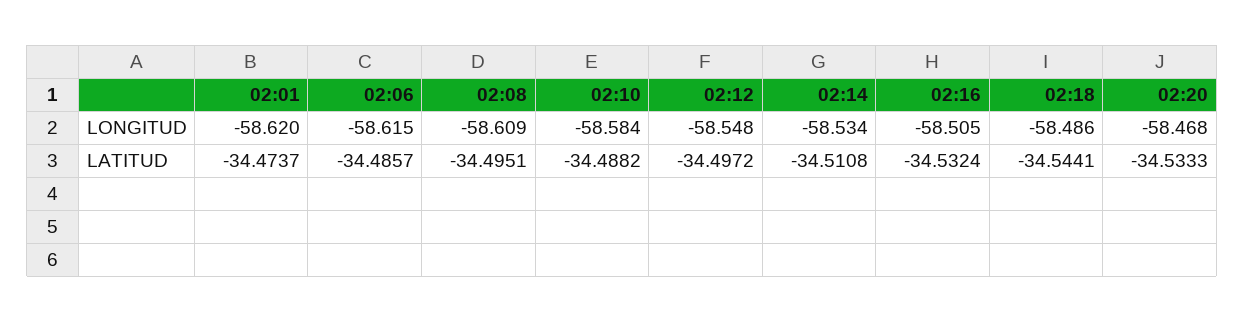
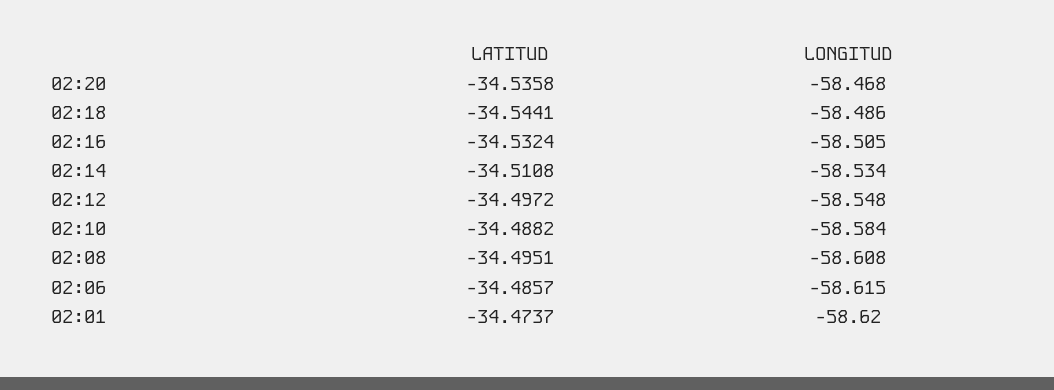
  {
    "02:01": {
      "LONGITUD": -58.62,
      "LATITUD": -34.4737
    },
    "02:06": {
      "LONGITUD": -58.615,
      "LATITUD": -34.4857
    },
    "02:08": {
-     "LONGITUD": -58.609,
+     "LONGITUD": -58.608,
      "LATITUD": -34.4951
    },
    "02:10": {
      "LONGITUD": -58.584,
      "LATITUD": -34.4882
    },
    "02:12": {
      "LONGITUD": -58.548,
      "LATITUD": -34.4972
    },
    "02:14": {
      "LONGITUD": -58.534,
      "LATITUD": -34.5108
    },
    "02:16": {
      "LONGITUD": -58.505,
      "LATITUD": -34.5324
    },
    "02:18": {
      "LONGITUD": -58.486,
      "LATITUD": -34.5441
    },
    "02:20": {
      "LONGITUD": -58.468,
-     "LATITUD": -34.5333
+     "LATITUD": -34.5358
    }
  }

